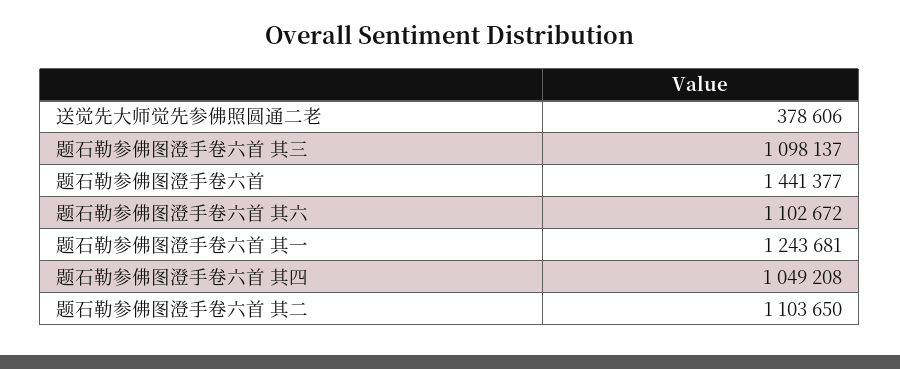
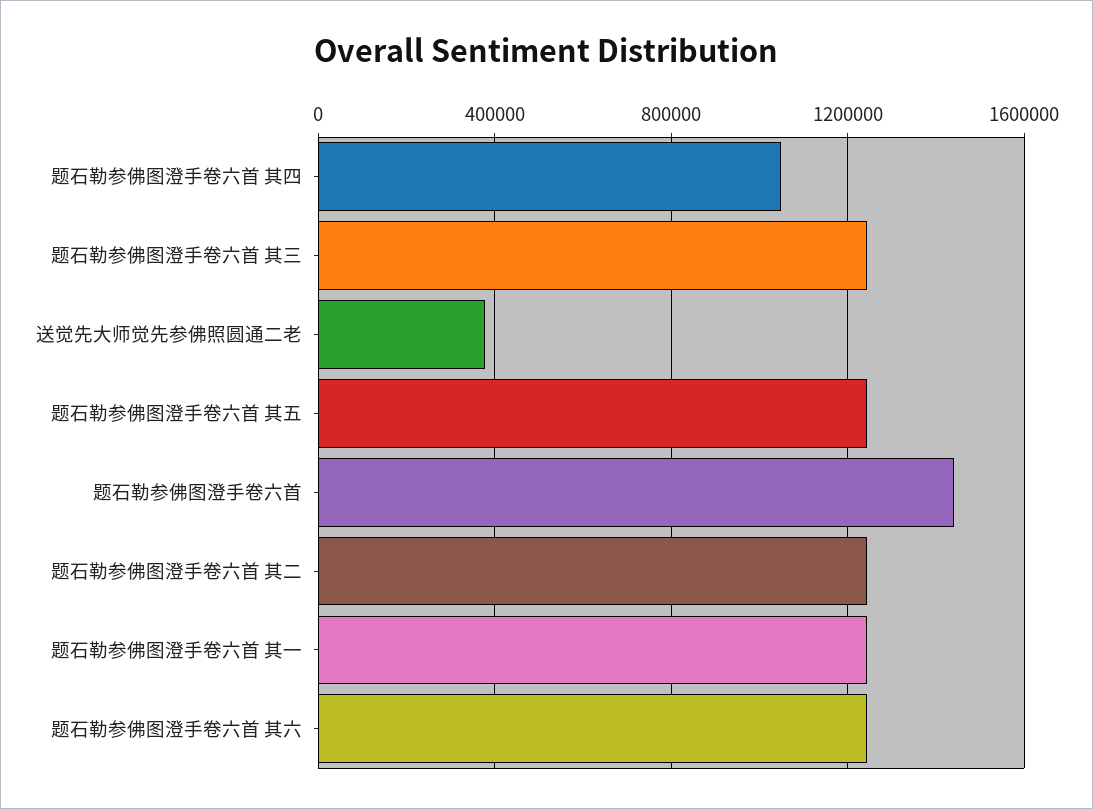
  {
    "送觉先大师觉先参佛照圆通二老": 378606,
-   "题石勒参佛图澄手卷六首 其三": 1098137,
+   "题石勒参佛图澄手卷六首 其三": 1250000,
    "题石勒参佛图澄手卷六首": 1441377,
-   "题石勒参佛图澄手卷六首 其六": 1102672,
+   "题石勒参佛图澄手卷六首 其六": 1250000,
    "题石勒参佛图澄手卷六首 其一": 1243681,
    "题石勒参佛图澄手卷六首 其四": 1049208,
-   "题石勒参佛图澄手卷六首 其二": 1103650
+   "题石勒参佛图澄手卷六首 其二": 1250000,
+   "题石勒参佛图澄手卷六首 其五": 1250000
  }

